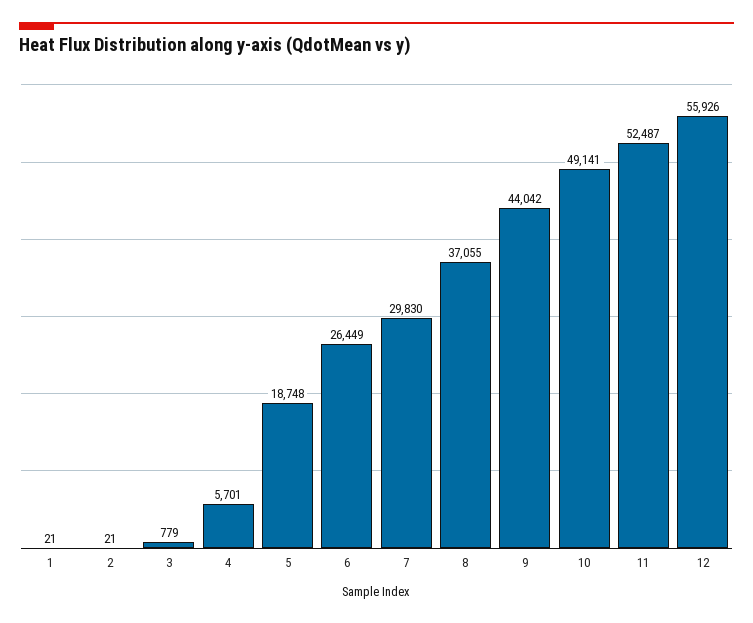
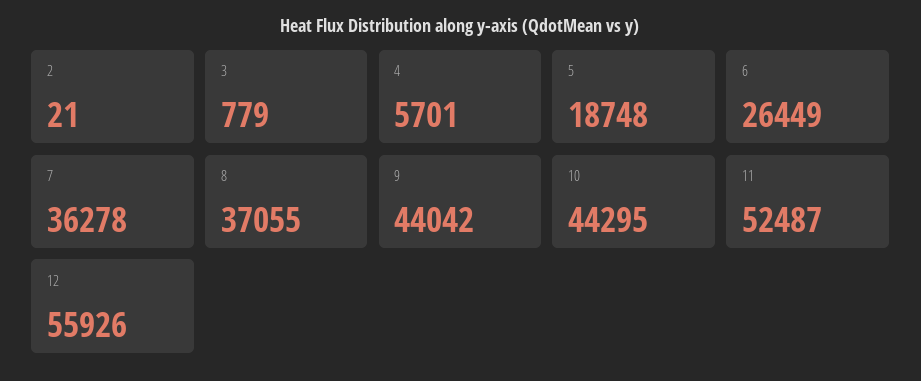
  {
-   "1": 21,
    "2": 21,
    "3": 779,
    "4": 5701,
    "5": 18748,
    "6": 26449,
-   "7": 29830,
+   "7": 36278,
    "8": 37055,
    "9": 44042,
-   "10": 49141,
+   "10": 44295,
    "11": 52487,
    "12": 55926
  }

